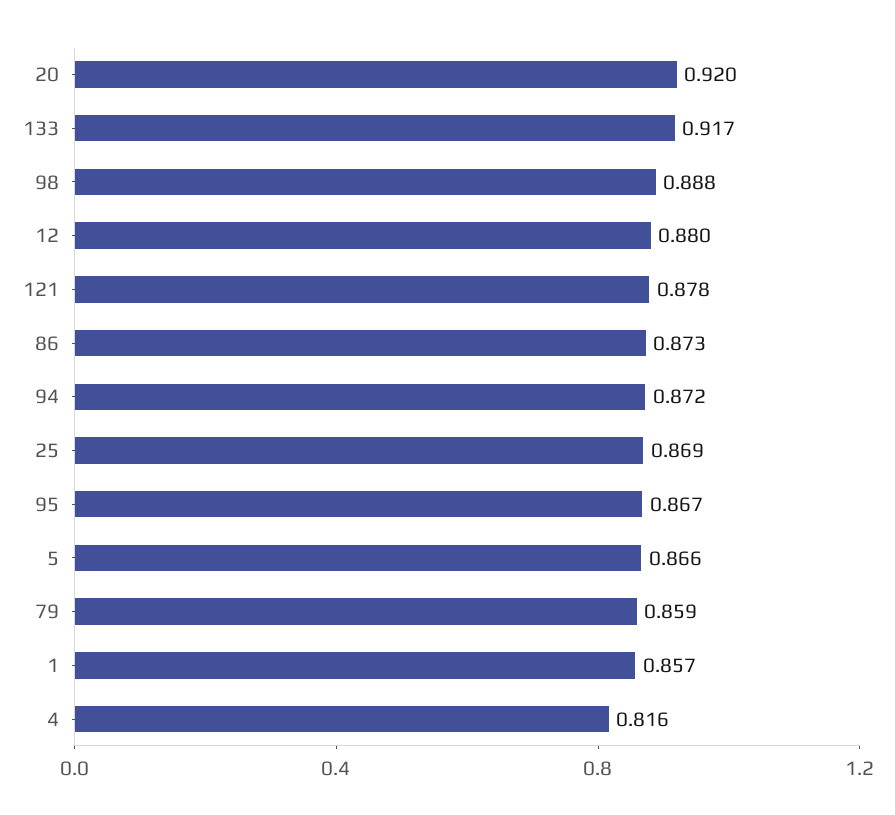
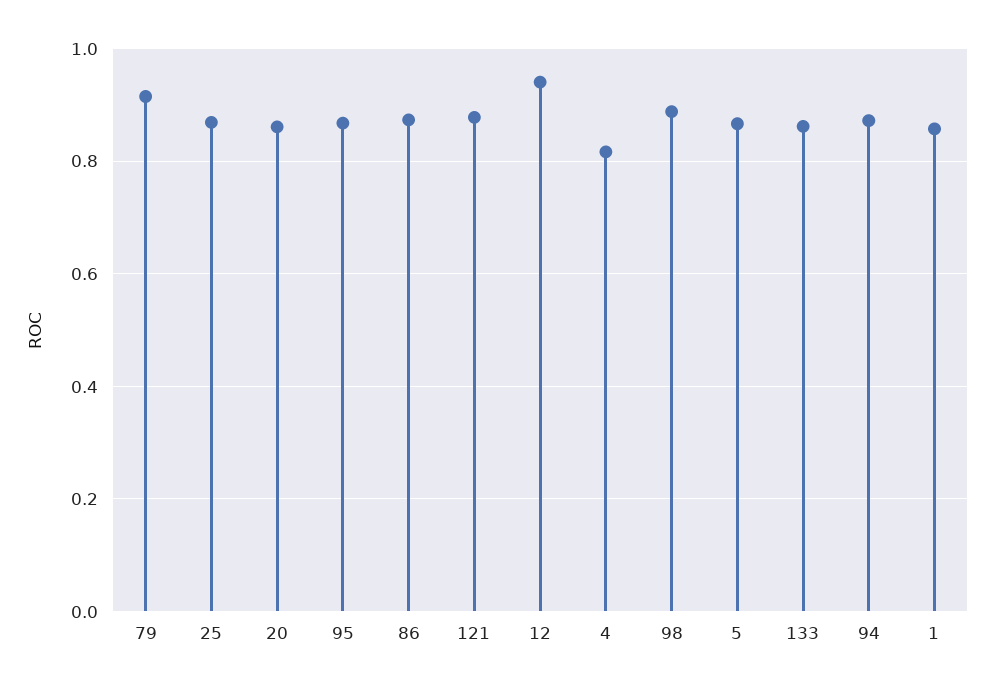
  {
-   "20": 0.92,
+   "20": 0.86,
-   "133": 0.917,
+   "133": 0.86,
    "98": 0.888,
-   "12": 0.88,
+   "12": 0.94,
    "121": 0.878,
    "86": 0.873,
    "94": 0.872,
    "25": 0.869,
    "95": 0.867,
    "5": 0.866,
-   "79": 0.859,
+   "79": 0.92,
    "1": 0.857,
    "4": 0.816
  }

